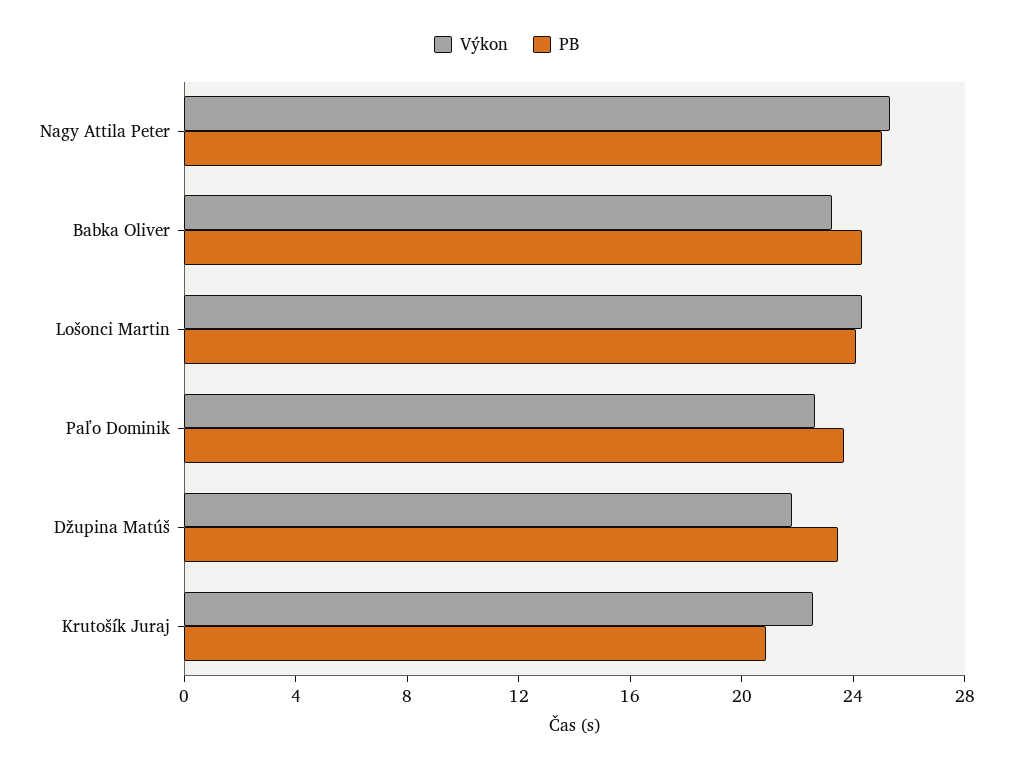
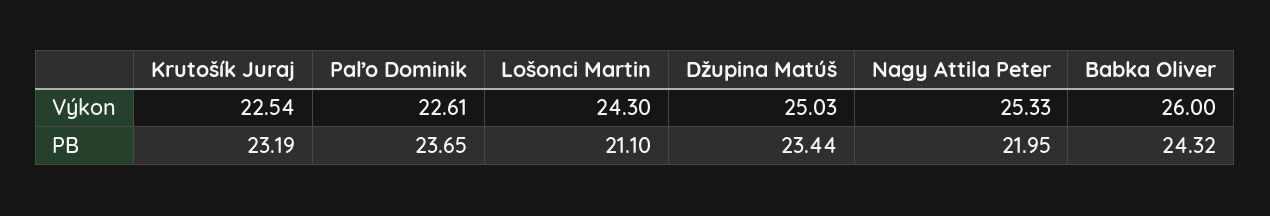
  {
    "Výkon": {
      "Nagy Attila Peter": 25.33,
-     "Babka Oliver": 23,
+     "Babka Oliver": 26,
      "Lošonci Martin": 24.3,
      "Paľo Dominik": 22.61,
-     "Džupina Matúš": 22,
+     "Džupina Matúš": 25.03,
      "Krutošík Juraj": 22.54
    },
    "PB": {
-     "Nagy Attila Peter": 25,
+     "Nagy Attila Peter": 21.95,
      "Babka Oliver": 24.32,
-     "Lošonci Martin": 24,
+     "Lošonci Martin": 21.1,
      "Paľo Dominik": 23.65,
      "Džupina Matúš": 23.44,
-     "Krutošík Juraj": 21
+     "Krutošík Juraj": 23.19
    }
  }

